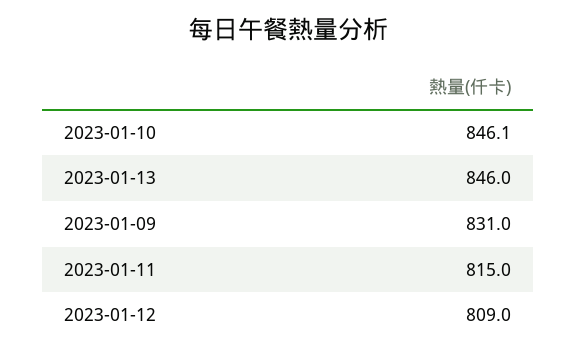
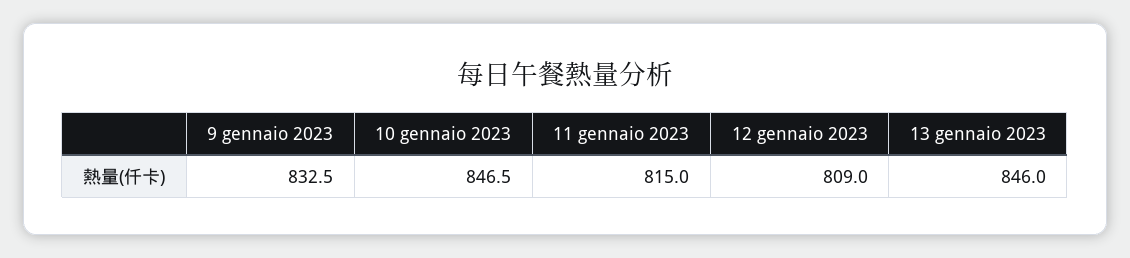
  {
-   "2023-01-10": 846.1,
+   "2023-01-10": 846.5,
    "2023-01-13": 846,
-   "2023-01-09": 831,
+   "2023-01-09": 832.5,
    "2023-01-11": 815,
    "2023-01-12": 809
  }

